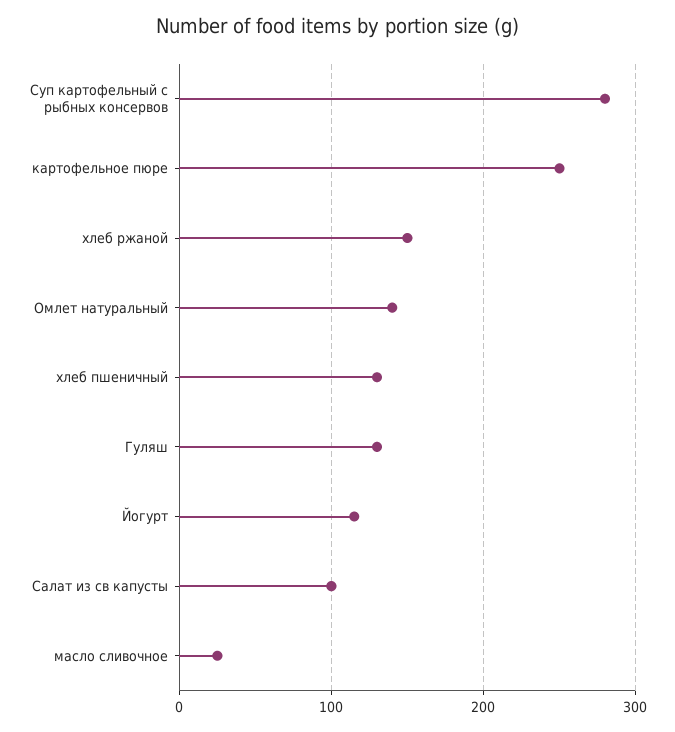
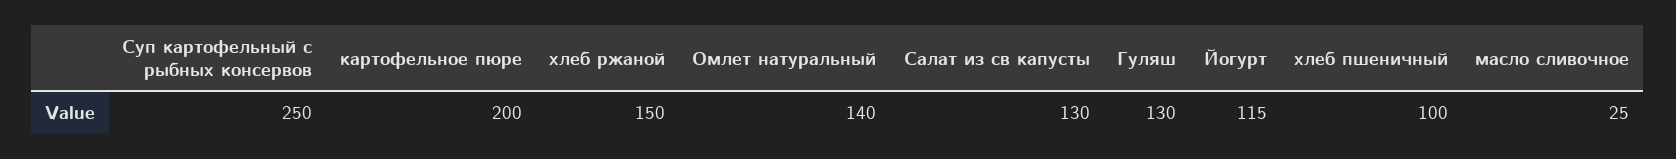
  {
-   "Суп картофельный с рыбных консервов": 280,
+   "Суп картофельный с рыбных консервов": 250,
-   "картофельное пюре": 250,
+   "картофельное пюре": 200,
    "хлеб ржаной": 150,
    "Омлет натуральный": 140,
-   "хлеб пшеничный": 130,
+   "хлеб пшеничный": 100,
    "Гуляш": 130,
    "Йогурт": 115,
-   "Салат из св капусты": 100,
+   "Салат из св капусты": 130,
    "масло сливочное": 25
  }

